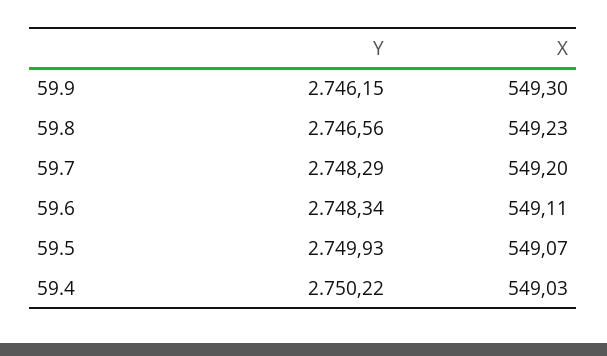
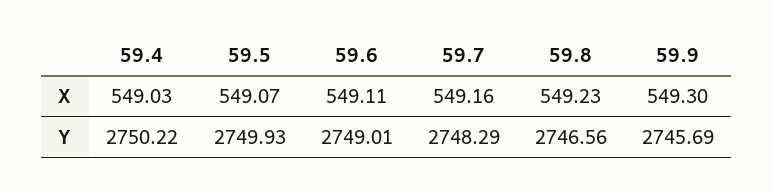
  {
    "Y": {
-     "59.9": 2746.15,
+     "59.9": 2745.69,
      "59.8": 2746.56,
      "59.7": 2748.29,
-     "59.6": 2748.34,
+     "59.6": 2749.01,
      "59.5": 2749.93,
      "59.4": 2750.22
    },
    "X": {
      "59.9": 549.3,
      "59.8": 549.23,
-     "59.7": 549.2,
+     "59.7": 549.16,
      "59.6": 549.11,
      "59.5": 549.07,
      "59.4": 549.03
    }
  }

